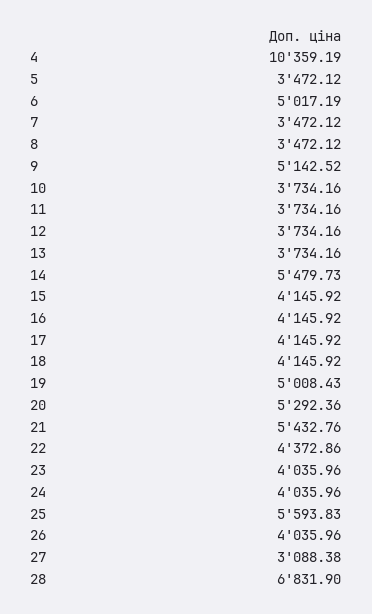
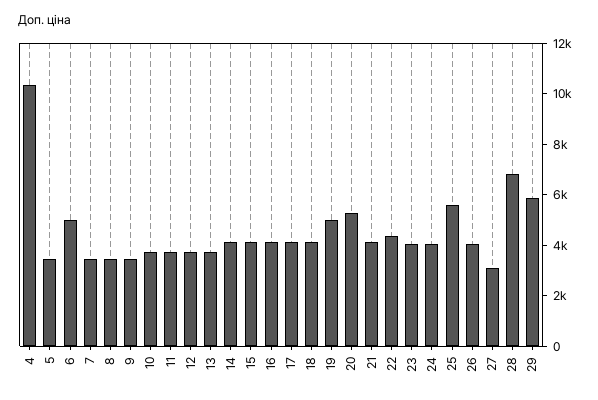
  {
    "4": 10359.19,
    "5": 3472.12,
    "6": 5017.19,
    "7": 3472.12,
    "8": 3472.12,
-   "9": 5142.52,
+   "9": 3500,
    "10": 3734.16,
    "11": 3734.16,
    "12": 3734.16,
    "13": 3734.16,
-   "14": 5479.73,
+   "14": 4000,
    "15": 4145.92,
    "16": 4145.92,
    "17": 4145.92,
    "18": 4145.92,
    "19": 5008.43,
    "20": 5292.36,
-   "21": 5432.76,
+   "21": 4000,
    "22": 4372.86,
    "23": 4035.96,
    "24": 4035.96,
    "25": 5593.83,
    "26": 4035.96,
    "27": 3088.38,
-   "28": 6831.9
+   "28": 6831.9,
+   "29": 6000
  }

